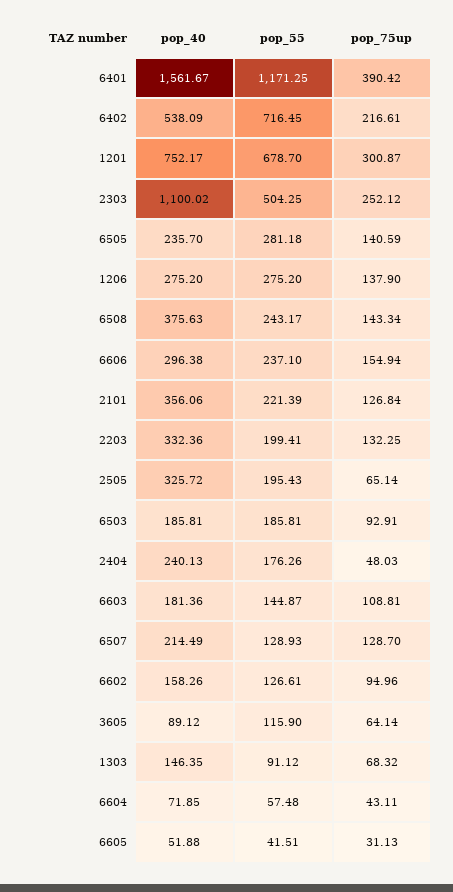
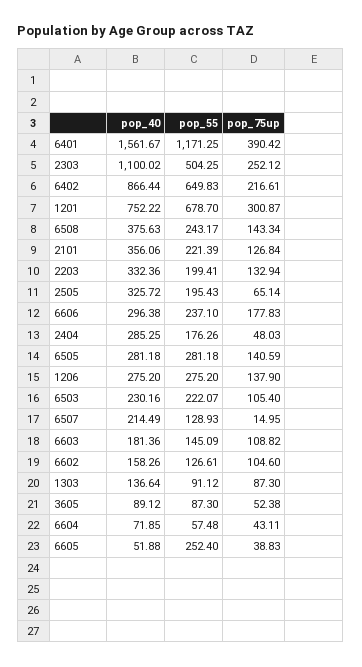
  {
    "pop_40": {
      "6401": 1561.67,
-     "6402": 538.09,
+     "6402": 866.44,
-     "1201": 752.17,
+     "1201": 752.22,
      "2303": 1100.02,
-     "6505": 235.7,
+     "6505": 281.18,
      "1206": 275.2,
      "6508": 375.63,
      "6606": 296.38,
      "2101": 356.06,
      "2203": 332.36,
      "2505": 325.72,
-     "6503": 185.81,
+     "6503": 230.16,
-     "2404": 240.13,
+     "2404": 285.25,
      "6603": 181.36,
      "6507": 214.49,
      "6602": 158.26,
      "3605": 89.12,
-     "1303": 146.35,
+     "1303": 136.64,
      "6604": 71.85,
      "6605": 51.88
    },
    "pop_55": {
      "6401": 1171.25,
-     "6402": 716.45,
+     "6402": 649.83,
      "1201": 678.7,
      "2303": 504.25,
      "6505": 281.18,
      "1206": 275.2,
      "6508": 243.17,
      "6606": 237.1,
      "2101": 221.39,
      "2203": 199.41,
      "2505": 195.43,
-     "6503": 185.81,
+     "6503": 222.07,
      "2404": 176.26,
-     "6603": 144.87,
+     "6603": 145.09,
      "6507": 128.93,
      "6602": 126.61,
-     "3605": 115.9,
+     "3605": 87.3,
      "1303": 91.12,
      "6604": 57.48,
-     "6605": 41.51
+     "6605": 252.4
    },
    "pop_75up": {
      "6401": 390.42,
      "6402": 216.61,
      "1201": 300.87,
      "2303": 252.12,
      "6505": 140.59,
      "1206": 137.9,
      "6508": 143.34,
-     "6606": 154.94,
+     "6606": 177.83,
      "2101": 126.84,
-     "2203": 132.25,
+     "2203": 132.94,
      "2505": 65.14,
-     "6503": 92.91,
+     "6503": 105.4,
      "2404": 48.03,
-     "6603": 108.81,
+     "6603": 108.82,
-     "6507": 128.7,
+     "6507": 14.95,
-     "6602": 94.96,
+     "6602": 104.6,
-     "3605": 64.14,
+     "3605": 52.38,
-     "1303": 68.32,
+     "1303": 87.3,
      "6604": 43.11,
-     "6605": 31.13
+     "6605": 38.83
    }
  }

